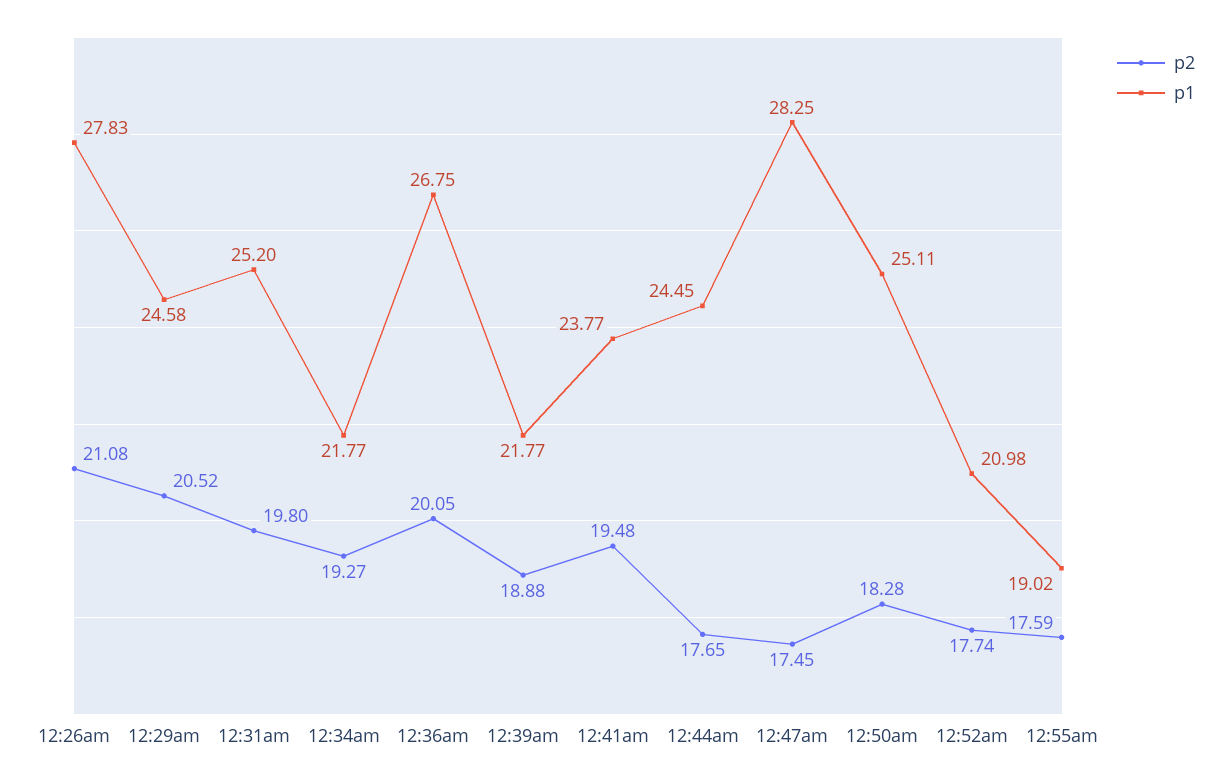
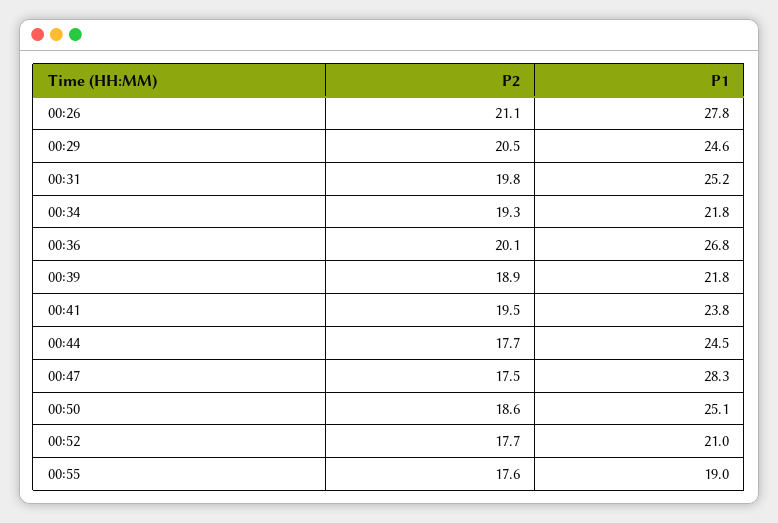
  {
    "p2": {
      "12:26am": 21.08,
      "12:29am": 20.52,
      "12:31am": 19.8,
      "12:34am": 19.27,
      "12:36am": 20.05,
      "12:39am": 18.88,
      "12:41am": 19.48,
      "12:44am": 17.65,
      "12:47am": 17.45,
-     "12:50am": 18.28,
+     "12:50am": 18.6,
      "12:52am": 17.74,
      "12:55am": 17.59
    },
    "p1": {
      "12:26am": 27.83,
      "12:29am": 24.58,
      "12:31am": 25.2,
      "12:34am": 21.77,
      "12:36am": 26.75,
      "12:39am": 21.77,
      "12:41am": 23.77,
      "12:44am": 24.45,
      "12:47am": 28.25,
      "12:50am": 25.11,
      "12:52am": 20.98,
      "12:55am": 19.02
    }
  }

